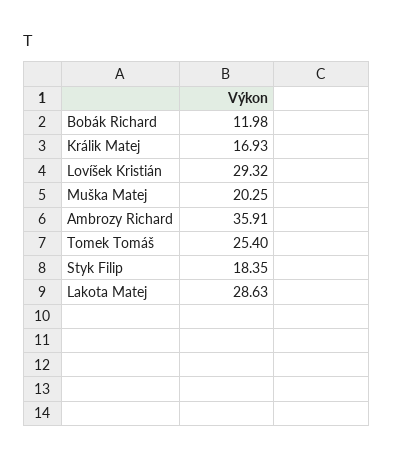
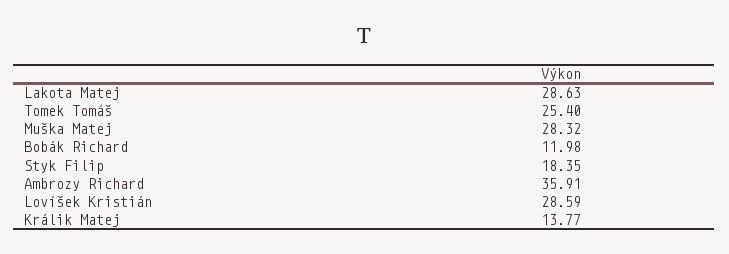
  {
    "Bobák Richard": 11.98,
-   "Králik Matej": 16.93,
+   "Králik Matej": 13.77,
-   "Lovíšek Kristián": 29.32,
+   "Lovíšek Kristián": 28.59,
-   "Muška Matej": 20.25,
+   "Muška Matej": 28.32,
    "Ambrozy Richard": 35.91,
    "Tomek Tomáš": 25.4,
    "Styk Filip": 18.35,
    "Lakota Matej": 28.63
  }

